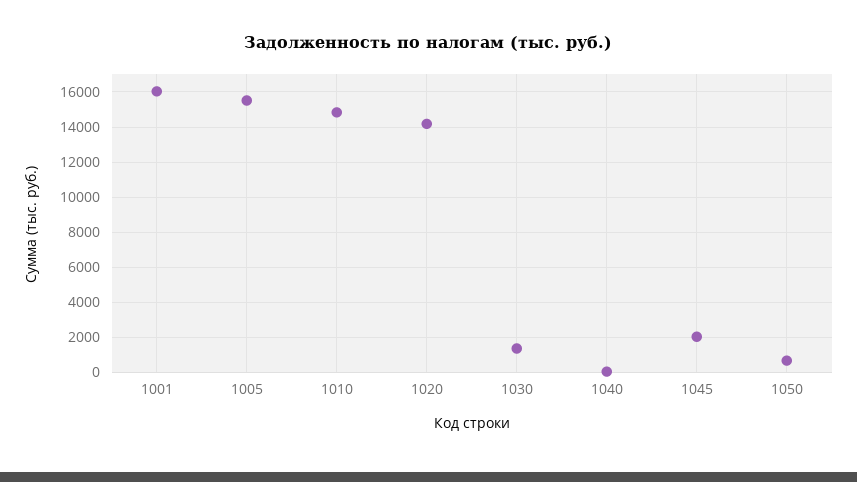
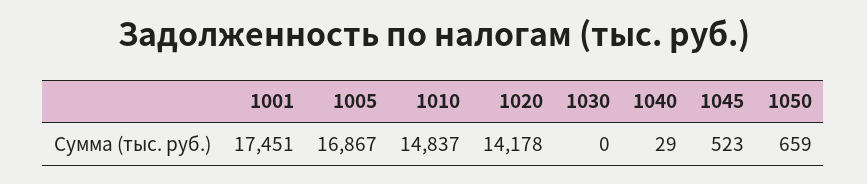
  {
-   "1001": 16000,
+   "1001": 17451,
-   "1005": 15500,
+   "1005": 16867,
    "1010": 14837,
    "1020": 14178,
-   "1030": 1500,
+   "1030": 0,
    "1040": 29,
-   "1045": 2000,
+   "1045": 523,
    "1050": 659
  }

